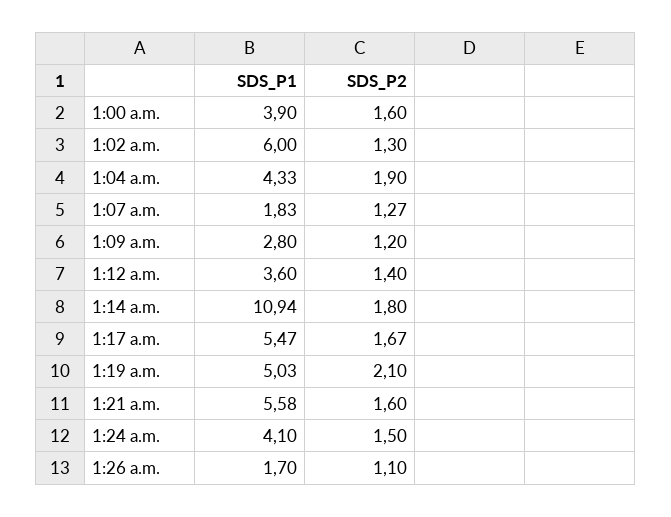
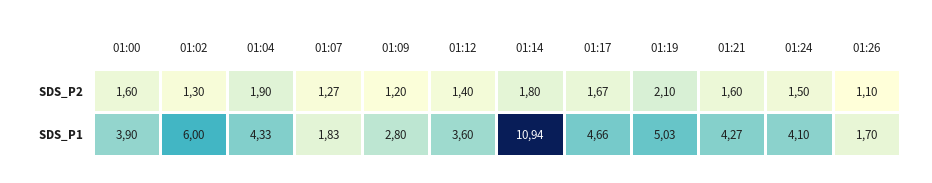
  {
    "SDS_P1": {
      "1:00 a.m.": 3.9,
      "1:02 a.m.": 6,
      "1:04 a.m.": 4.33,
      "1:07 a.m.": 1.83,
      "1:09 a.m.": 2.8,
      "1:12 a.m.": 3.6,
      "1:14 a.m.": 10.94,
-     "1:17 a.m.": 5.47,
+     "1:17 a.m.": 4.66,
      "1:19 a.m.": 5.03,
-     "1:21 a.m.": 5.58,
+     "1:21 a.m.": 4.27,
      "1:24 a.m.": 4.1,
      "1:26 a.m.": 1.7
    },
    "SDS_P2": {
      "1:00 a.m.": 1.6,
      "1:02 a.m.": 1.3,
      "1:04 a.m.": 1.9,
      "1:07 a.m.": 1.27,
      "1:09 a.m.": 1.2,
      "1:12 a.m.": 1.4,
      "1:14 a.m.": 1.8,
      "1:17 a.m.": 1.67,
      "1:19 a.m.": 2.1,
      "1:21 a.m.": 1.6,
      "1:24 a.m.": 1.5,
      "1:26 a.m.": 1.1
    }
  }

